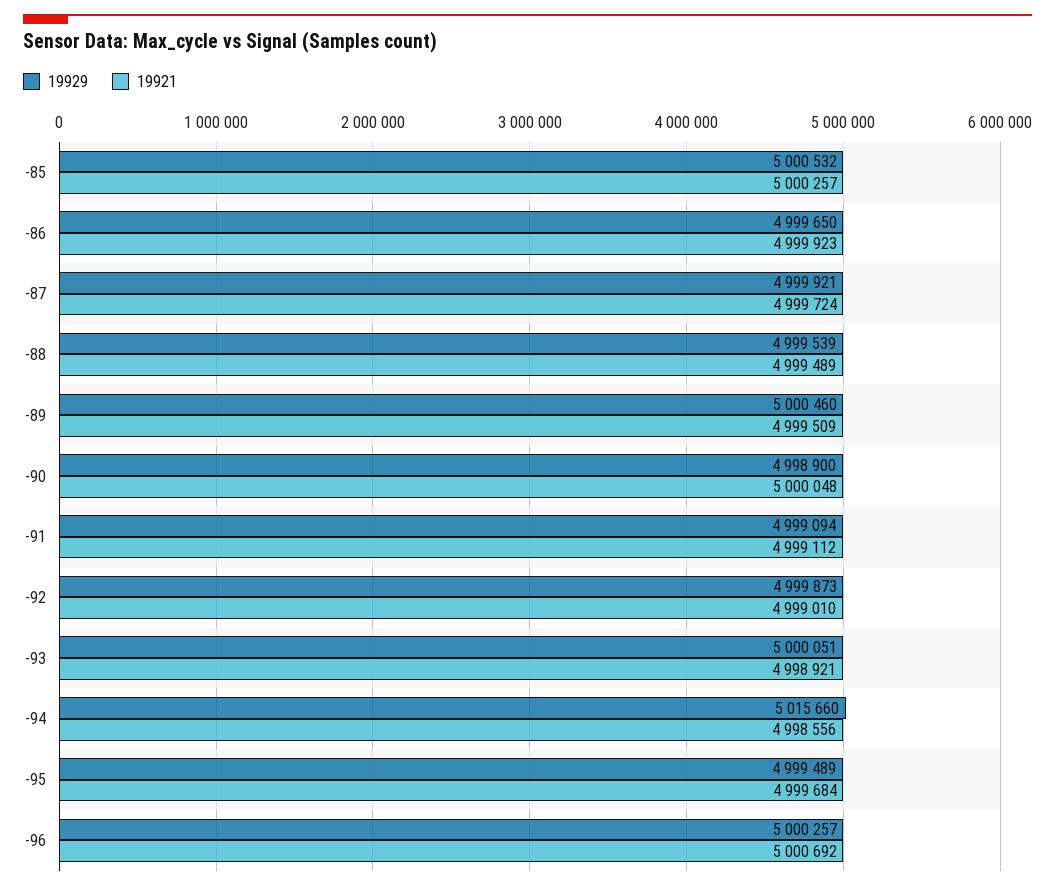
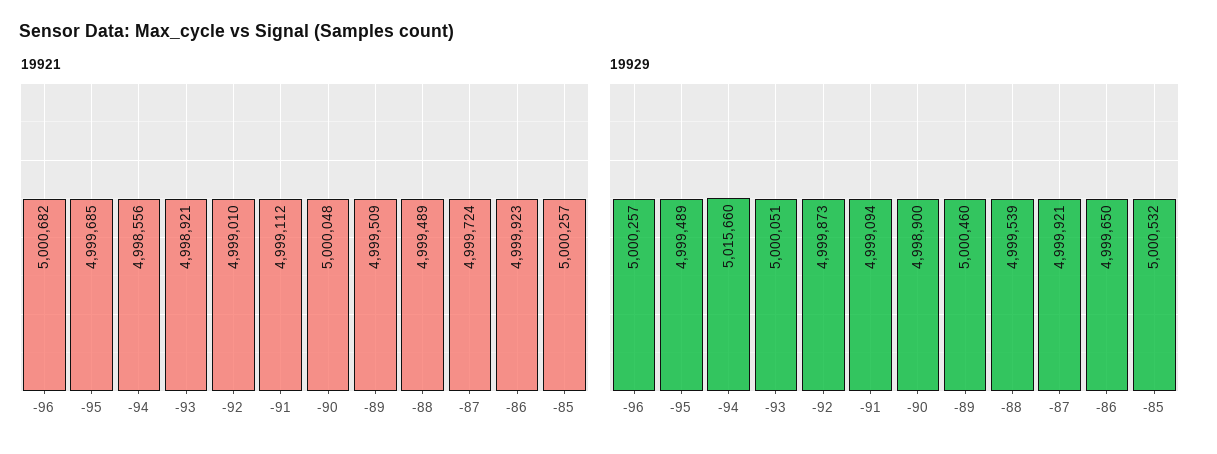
  {
    "19929": {
      "-85": 5000532,
      "-86": 4999650,
      "-87": 4999921,
      "-88": 4999539,
      "-89": 5000460,
      "-90": 4998900,
      "-91": 4999094,
      "-92": 4999873,
      "-93": 5000051,
      "-94": 5015660,
      "-95": 4999489,
      "-96": 5000257
    },
    "19921": {
      "-85": 5000257,
      "-86": 4999923,
      "-87": 4999724,
      "-88": 4999489,
      "-89": 4999509,
      "-90": 5000048,
      "-91": 4999112,
      "-92": 4999010,
      "-93": 4998921,
      "-94": 4998556,
-     "-95": 4999684,
+     "-95": 4999685,
-     "-96": 5000692
+     "-96": 5000682
    }
  }

